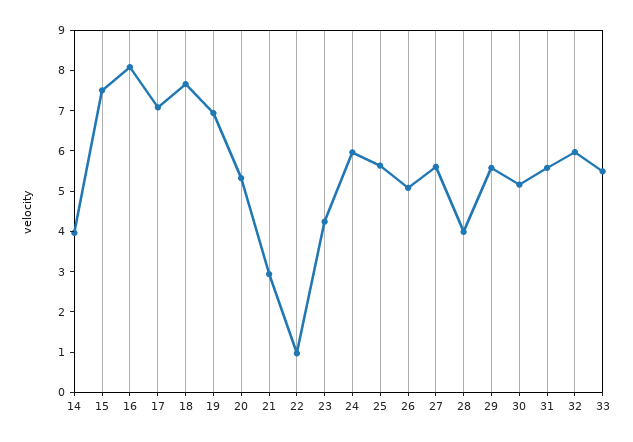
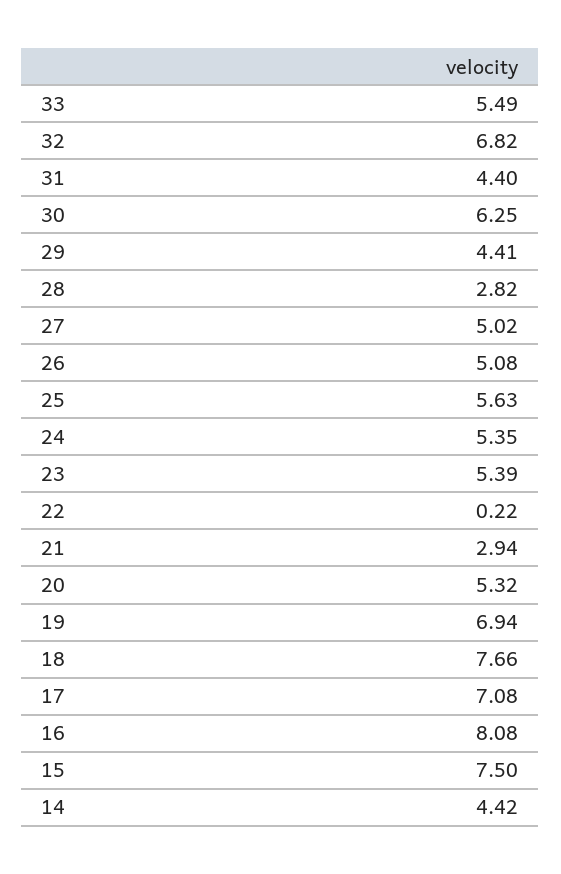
  {
-   "14": 4,
+   "14": 4.42,
    "15": 7.5,
    "16": 8.08,
    "17": 7.08,
    "18": 7.66,
    "19": 6.94,
    "20": 5.32,
    "21": 2.94,
-   "22": 1,
+   "22": 0.22,
-   "23": 4.2,
+   "23": 5.39,
-   "24": 6,
+   "24": 5.35,
    "25": 5.63,
    "26": 5.08,
-   "27": 5.6,
+   "27": 5.02,
-   "28": 4,
+   "28": 2.82,
-   "29": 5.6,
+   "29": 4.41,
-   "30": 5.2,
+   "30": 6.25,
-   "31": 5.6,
+   "31": 4.4,
-   "32": 6,
+   "32": 6.82,
    "33": 5.49
  }

